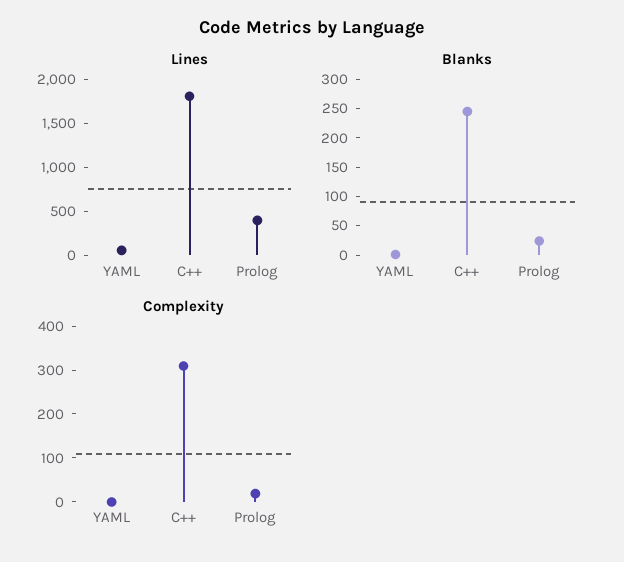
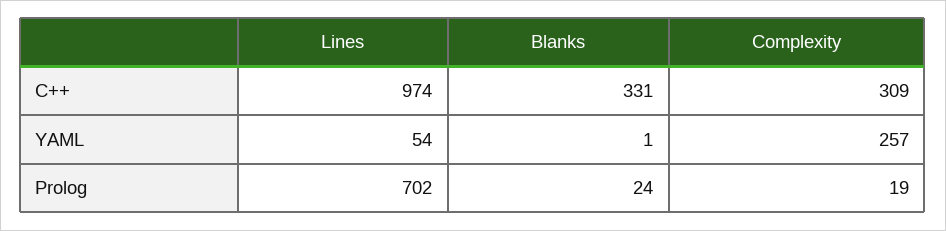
  {
    "Lines": {
      "YAML": 54,
-     "C++": 1800,
+     "C++": 974,
-     "Prolog": 400
+     "Prolog": 702
    },
    "Blanks": {
      "YAML": 1,
-     "C++": 250,
+     "C++": 331,
      "Prolog": 24
    },
    "Complexity": {
-     "YAML": 0,
+     "YAML": 257,
      "C++": 309,
      "Prolog": 19
    }
  }

